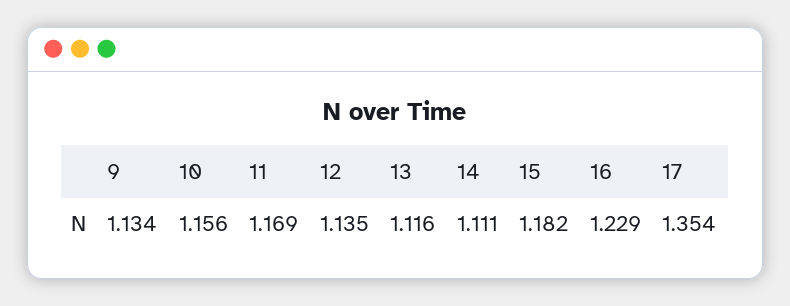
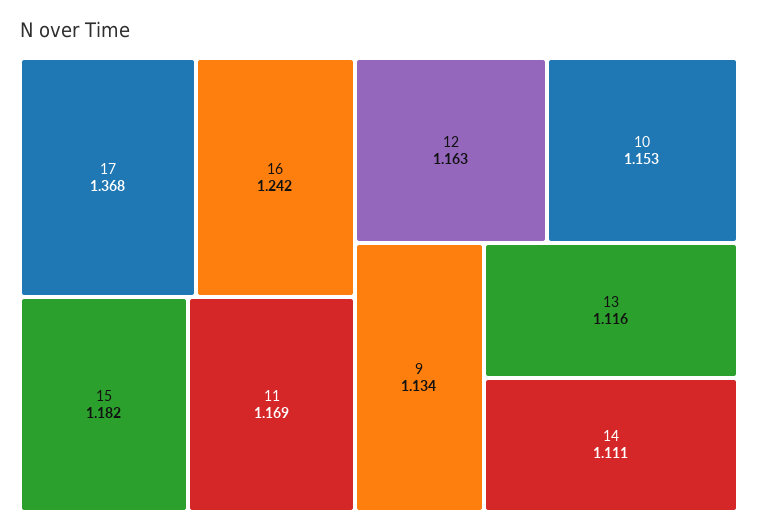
  {
    "9": 1.134,
-   "10": 1.156,
+   "10": 1.153,
    "11": 1.169,
-   "12": 1.135,
+   "12": 1.163,
    "13": 1.116,
    "14": 1.111,
    "15": 1.182,
-   "16": 1.229,
+   "16": 1.242,
-   "17": 1.354
+   "17": 1.368
  }

